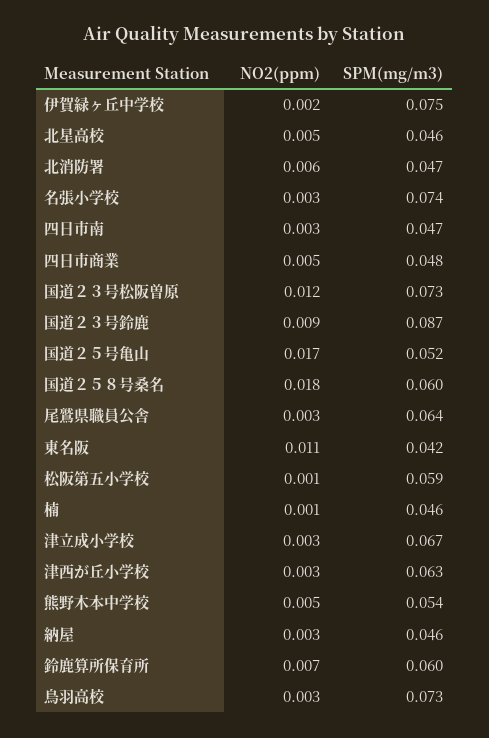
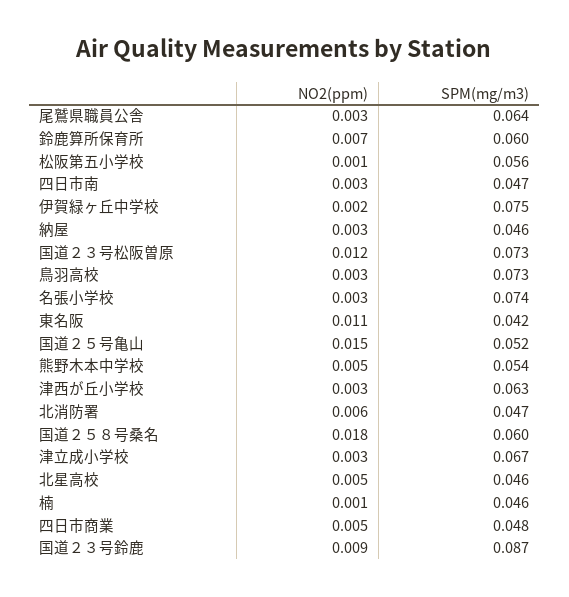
  {
    "NO2(ppm)": {
      "伊賀緑ヶ丘中学校": 0.002,
      "北星高校": 0.005,
      "北消防署": 0.006,
      "名張小学校": 0.003,
      "四日市南": 0.003,
      "四日市商業": 0.005,
      "国道２３号松阪曽原": 0.012,
      "国道２３号鈴鹿": 0.009,
-     "国道２５号亀山": 0.017,
+     "国道２５号亀山": 0.015,
      "国道２５８号桑名": 0.018,
      "尾鷲県職員公舎": 0.003,
      "東名阪": 0.011,
      "松阪第五小学校": 0.001,
      "楠": 0.001,
      "津立成小学校": 0.003,
      "津西が丘小学校": 0.003,
      "熊野木本中学校": 0.005,
      "納屋": 0.003,
      "鈴鹿算所保育所": 0.007,
      "鳥羽高校": 0.003
    },
    "SPM(mg/m3)": {
      "伊賀緑ヶ丘中学校": 0.075,
      "北星高校": 0.046,
      "北消防署": 0.047,
      "名張小学校": 0.074,
      "四日市南": 0.047,
      "四日市商業": 0.048,
      "国道２３号松阪曽原": 0.073,
      "国道２３号鈴鹿": 0.087,
      "国道２５号亀山": 0.052,
      "国道２５８号桑名": 0.06,
      "尾鷲県職員公舎": 0.064,
      "東名阪": 0.042,
-     "松阪第五小学校": 0.059,
+     "松阪第五小学校": 0.056,
      "楠": 0.046,
      "津立成小学校": 0.067,
      "津西が丘小学校": 0.063,
      "熊野木本中学校": 0.054,
      "納屋": 0.046,
      "鈴鹿算所保育所": 0.06,
      "鳥羽高校": 0.073
    }
  }

